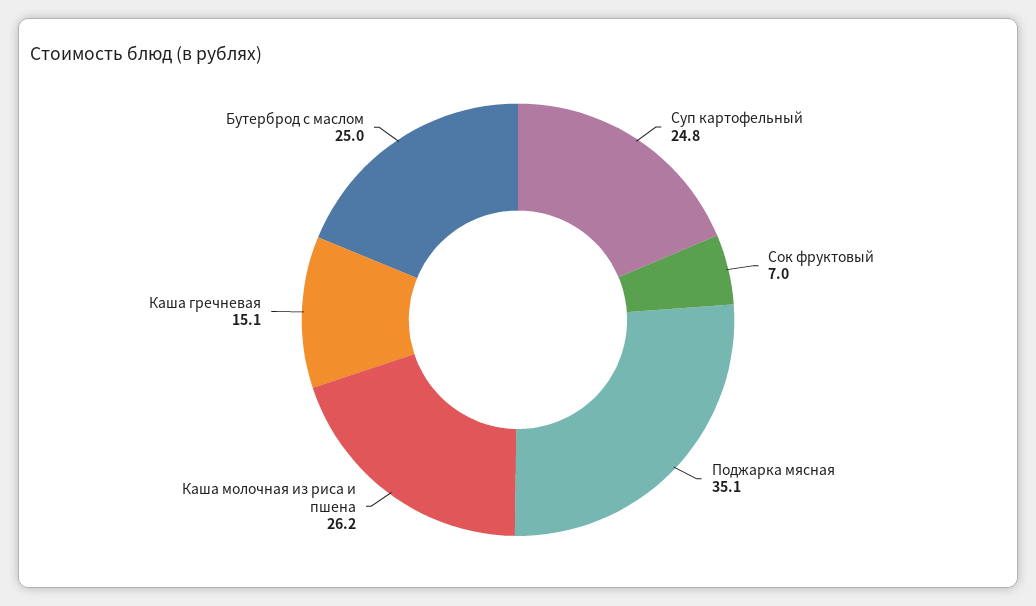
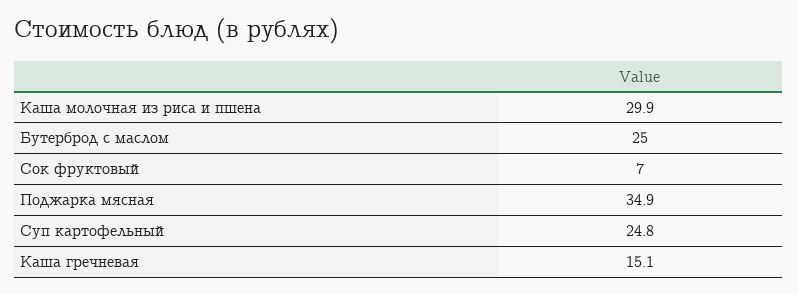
  {
    "Суп картофельный": 24.8,
    "Сок фруктовый": 7,
-   "Поджарка мясная": 35.1,
+   "Поджарка мясная": 34.9,
-   "Каша молочная из риса и пшена": 26.2,
+   "Каша молочная из риса и пшена": 29.9,
    "Каша гречневая": 15.1,
    "Бутерброд с маслом": 25
  }

